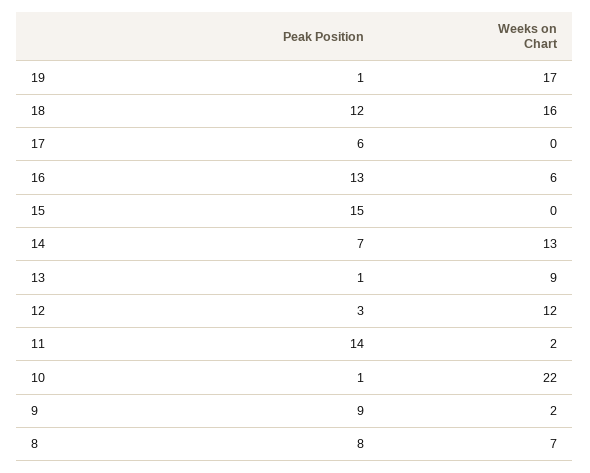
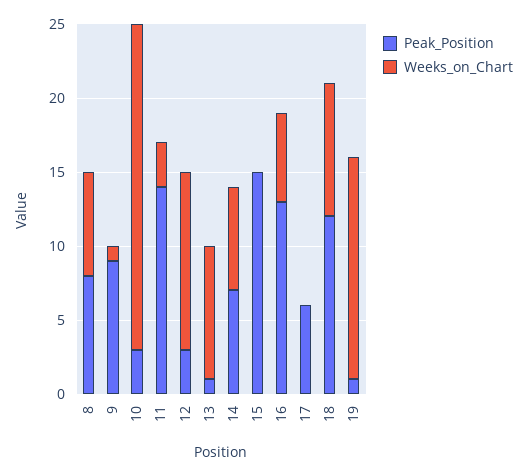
  {
    "Peak Position": {
      "19": 1,
      "18": 12,
      "17": 6,
      "16": 13,
      "15": 15,
      "14": 7,
      "13": 1,
      "12": 3,
      "11": 14,
-     "10": 1,
+     "10": 3,
      "9": 9,
      "8": 8
    },
    "Weeks on Chart": {
-     "19": 17,
+     "19": 15,
-     "18": 16,
+     "18": 9,
      "17": 0,
      "16": 6,
      "15": 0,
-     "14": 13,
+     "14": 7,
      "13": 9,
      "12": 12,
-     "11": 2,
+     "11": 3,
      "10": 22,
-     "9": 2,
+     "9": 1,
      "8": 7
    }
  }

